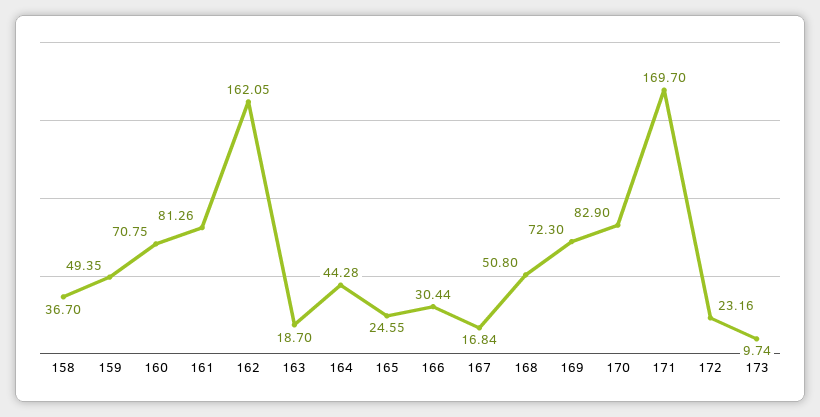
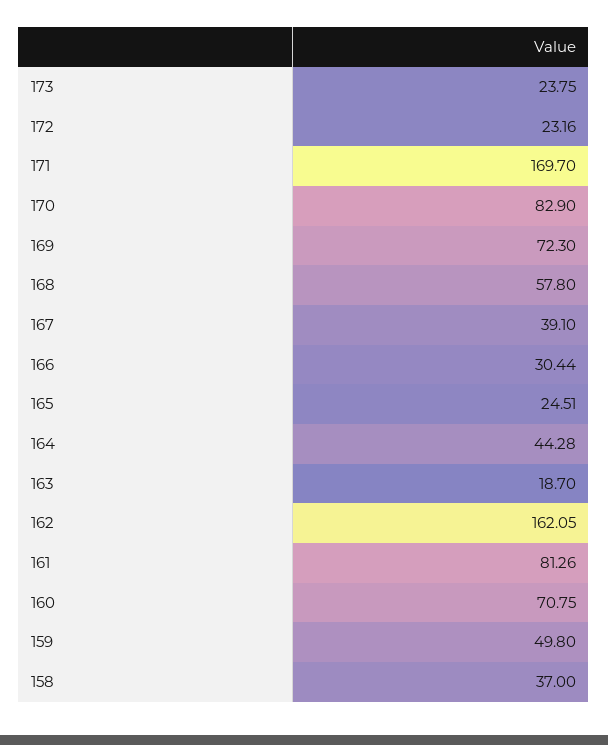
  {
-   "158": 36.7,
+   "158": 37,
-   "159": 49.35,
+   "159": 49.8,
    "160": 70.75,
    "161": 81.26,
    "162": 162.05,
    "163": 18.7,
    "164": 44.28,
-   "165": 24.55,
+   "165": 24.51,
    "166": 30.44,
-   "167": 16.84,
+   "167": 39.1,
-   "168": 50.8,
+   "168": 57.8,
    "169": 72.3,
    "170": 82.9,
    "171": 169.7,
    "172": 23.16,
-   "173": 9.74
+   "173": 23.75
  }

